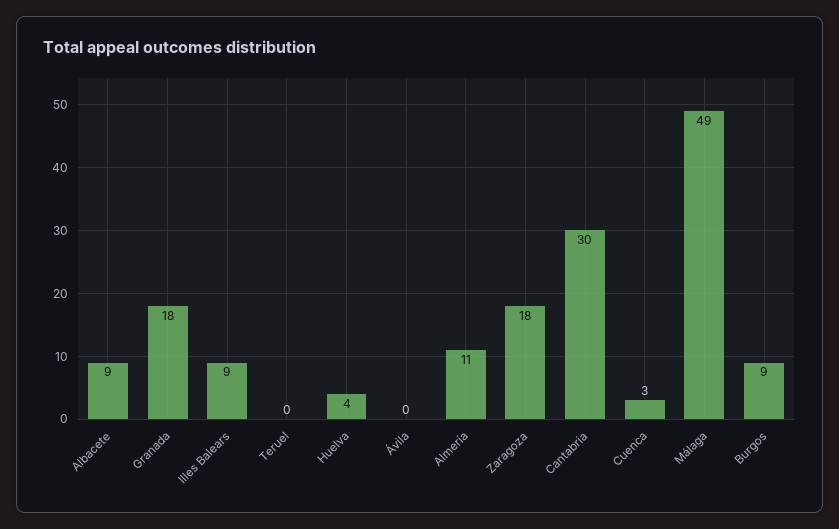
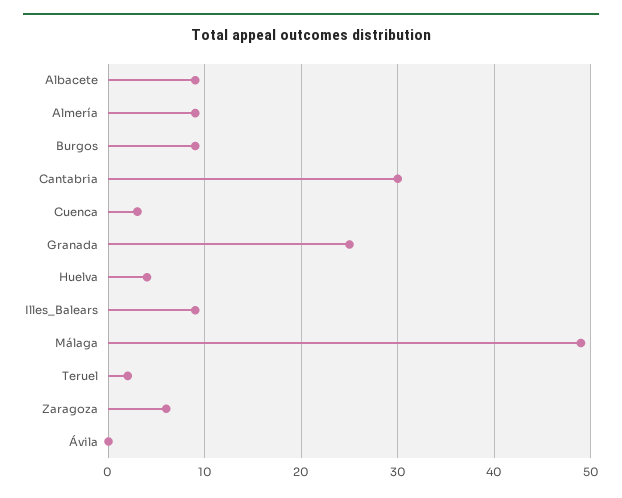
  {
    "Albacete": 9,
-   "Granada": 18,
+   "Granada": 25,
    "Illes Balears": 9,
-   "Teruel": 0,
+   "Teruel": 2,
    "Huelva": 4,
    "Ávila": 0,
-   "Almería": 11,
+   "Almería": 9,
-   "Zaragoza": 18,
+   "Zaragoza": 6,
    "Cantabria": 30,
    "Cuenca": 3,
    "Málaga": 49,
    "Burgos": 9
  }

